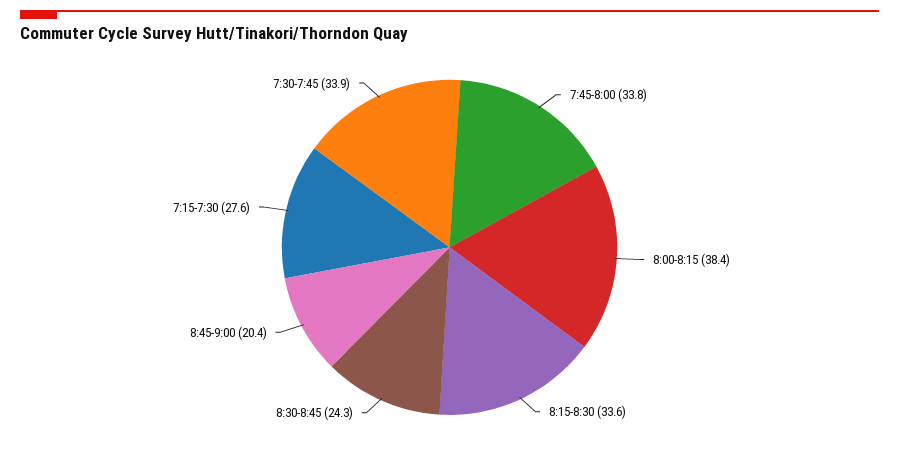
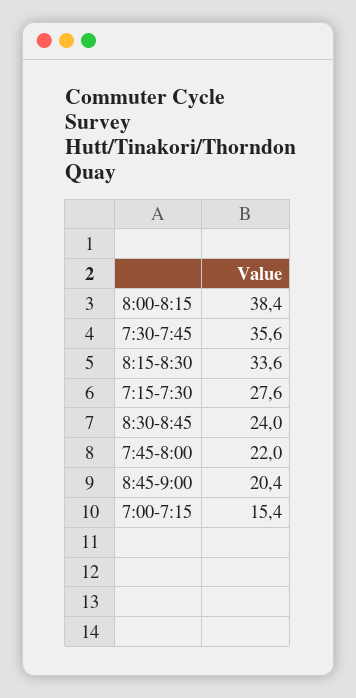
  {
-   "7:45-8:00": 33.8,
+   "7:45-8:00": 22,
    "8:00-8:15": 38.4,
    "8:15-8:30": 33.6,
-   "8:30-8:45": 24.3,
+   "8:30-8:45": 24,
    "8:45-9:00": 20.4,
    "7:15-7:30": 27.6,
-   "7:30-7:45": 33.9
+   "7:30-7:45": 35.6,
+   "7:00-7:15": 15.4
  }

